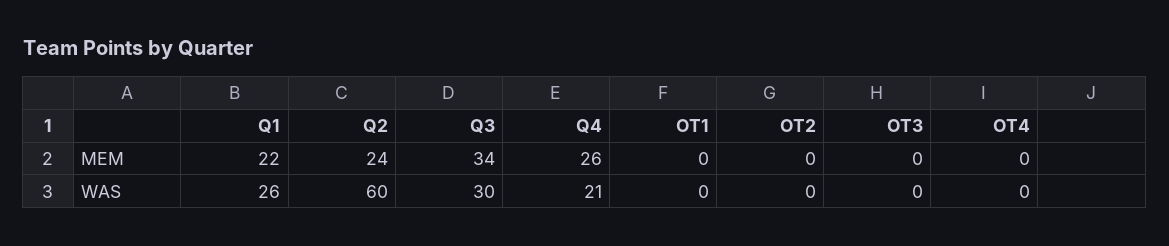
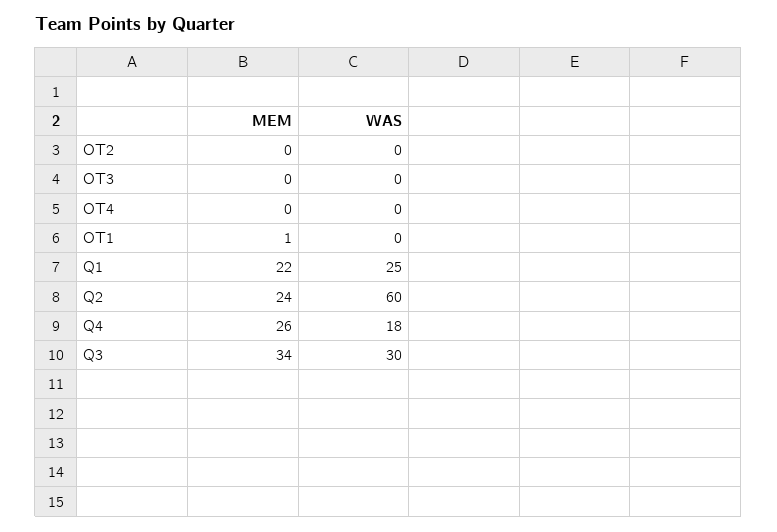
  {
    "Q1": {
      "MEM": 22,
-     "WAS": 26
+     "WAS": 25
    },
    "Q2": {
      "MEM": 24,
      "WAS": 60
    },
    "Q3": {
      "MEM": 34,
      "WAS": 30
    },
    "Q4": {
      "MEM": 26,
-     "WAS": 21
+     "WAS": 18
    },
    "OT1": {
-     "MEM": 0,
+     "MEM": 1,
      "WAS": 0
    },
    "OT2": {
      "MEM": 0,
      "WAS": 0
    },
    "OT3": {
      "MEM": 0,
      "WAS": 0
    },
    "OT4": {
      "MEM": 0,
      "WAS": 0
    }
  }

